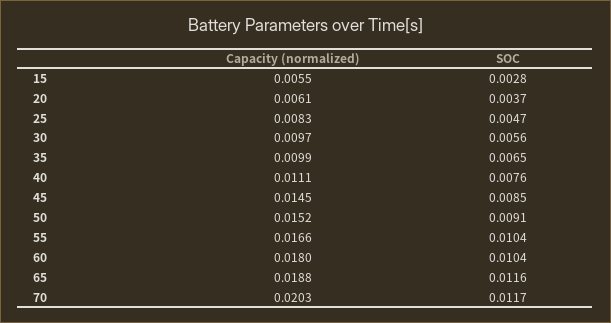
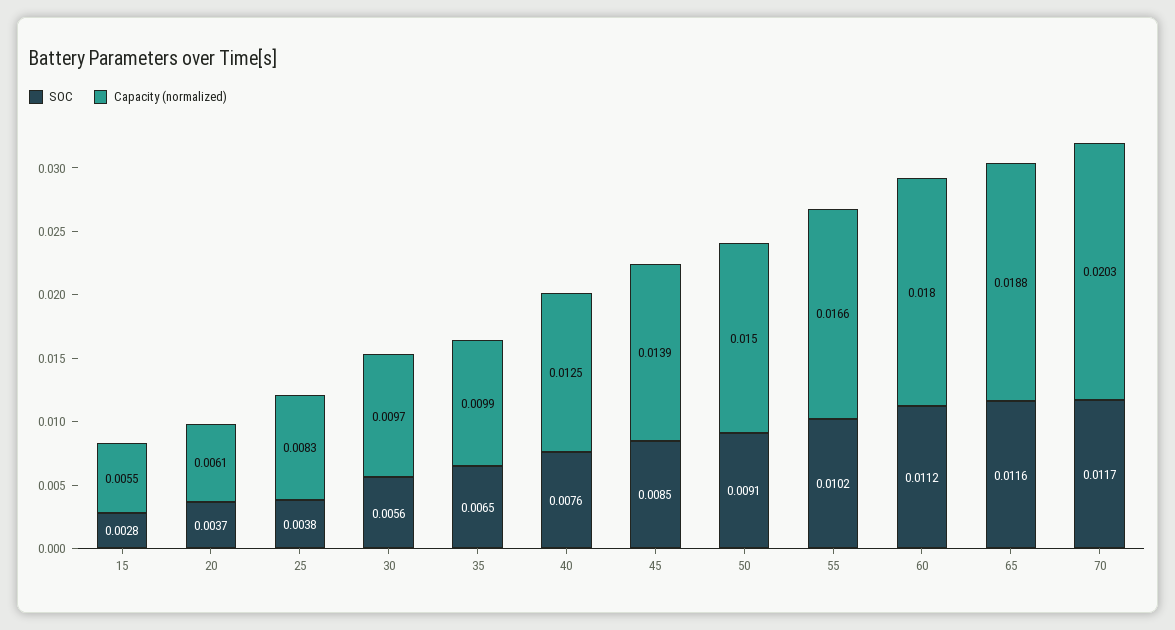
  {
    "Capacity (normalized)": {
      "15": 0.0055,
      "20": 0.0061,
      "25": 0.0083,
      "30": 0.0097,
      "35": 0.0099,
-     "40": 0.0111,
+     "40": 0.0125,
-     "45": 0.0145,
+     "45": 0.0139,
-     "50": 0.0152,
+     "50": 0.015,
      "55": 0.0166,
      "60": 0.018,
      "65": 0.0188,
      "70": 0.0203
    },
    "SOC": {
      "15": 0.0028,
      "20": 0.0037,
-     "25": 0.0047,
+     "25": 0.0038,
      "30": 0.0056,
      "35": 0.0065,
      "40": 0.0076,
      "45": 0.0085,
      "50": 0.0091,
-     "55": 0.0104,
+     "55": 0.0102,
-     "60": 0.0104,
+     "60": 0.0112,
      "65": 0.0116,
      "70": 0.0117
    }
  }

